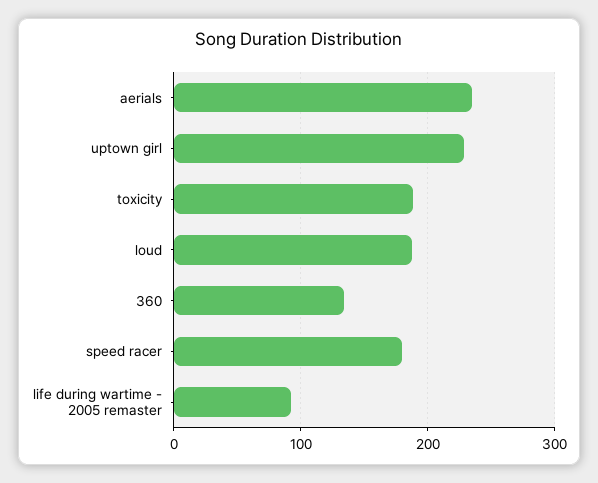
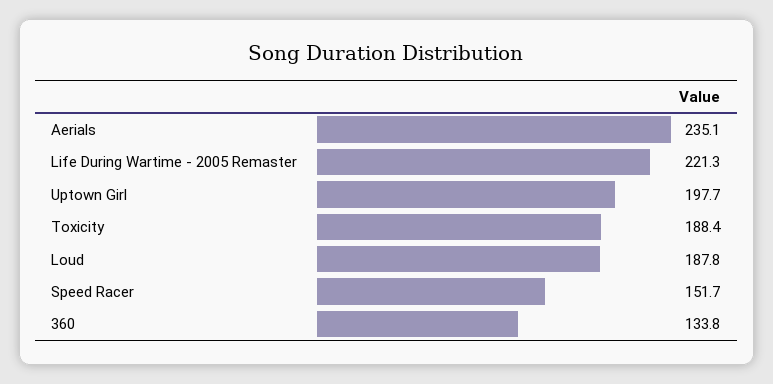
  {
    "aerials": 235.1,
-   "uptown girl": 230,
+   "uptown girl": 197.7,
    "toxicity": 188.4,
    "loud": 187.8,
    "360": 133.8,
-   "speed racer": 180,
+   "speed racer": 151.7,
-   "life during wartime - 2005 remaster": 90
+   "life during wartime - 2005 remaster": 221.3
  }

